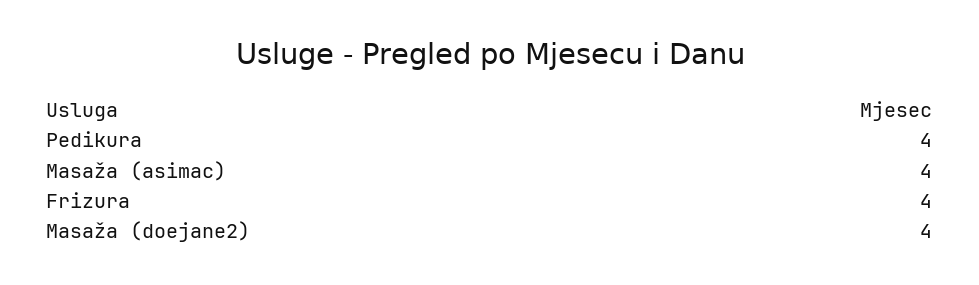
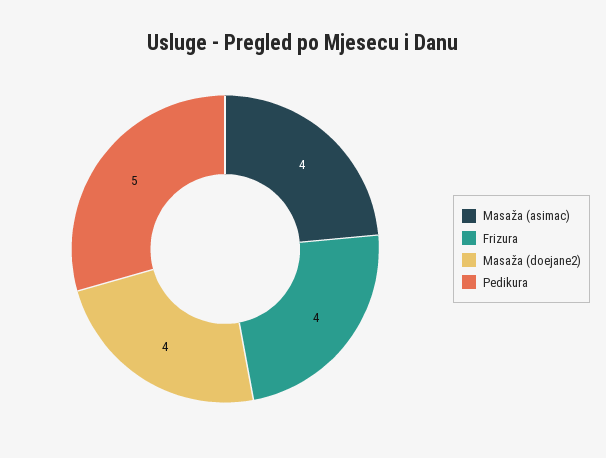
  {
-   "Pedikura": 4,
+   "Pedikura": 5,
    "Masaža (asimac)": 4,
    "Frizura": 4,
    "Masaža (doejane2)": 4
  }

